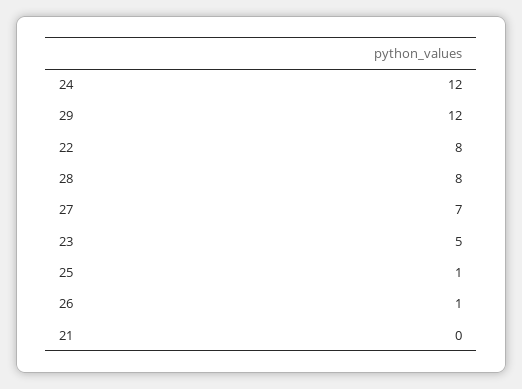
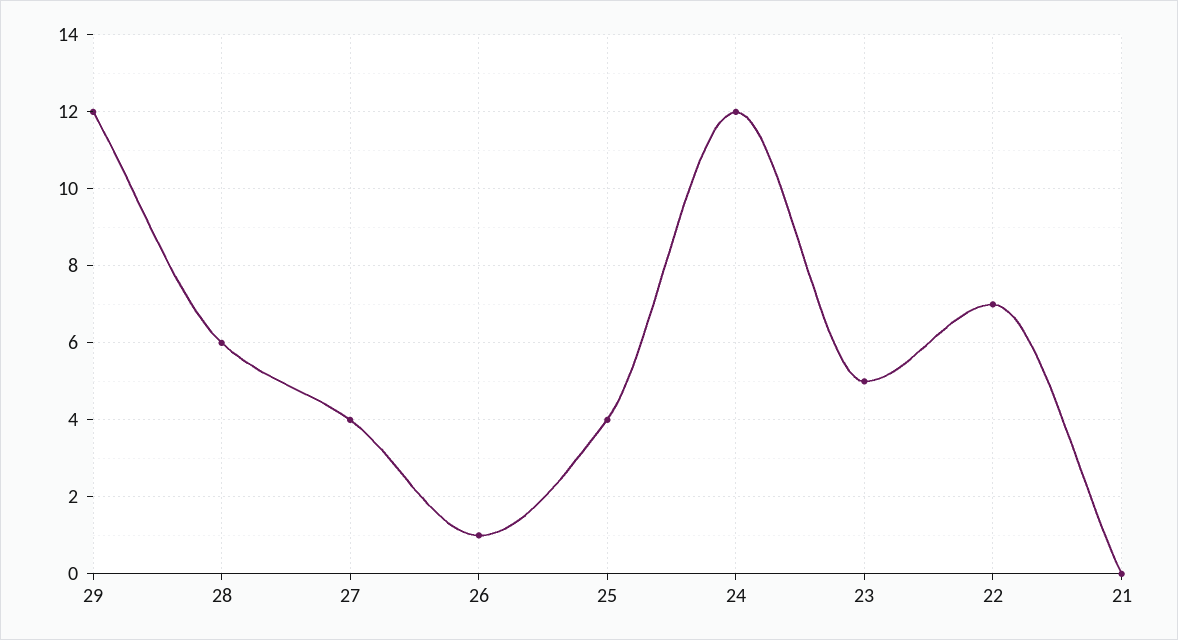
  {
    "24": 12,
    "29": 12,
-   "22": 8,
+   "22": 7,
-   "28": 8,
+   "28": 6,
-   "27": 7,
+   "27": 4,
    "23": 5,
-   "25": 1,
+   "25": 4,
    "26": 1,
    "21": 0
  }

